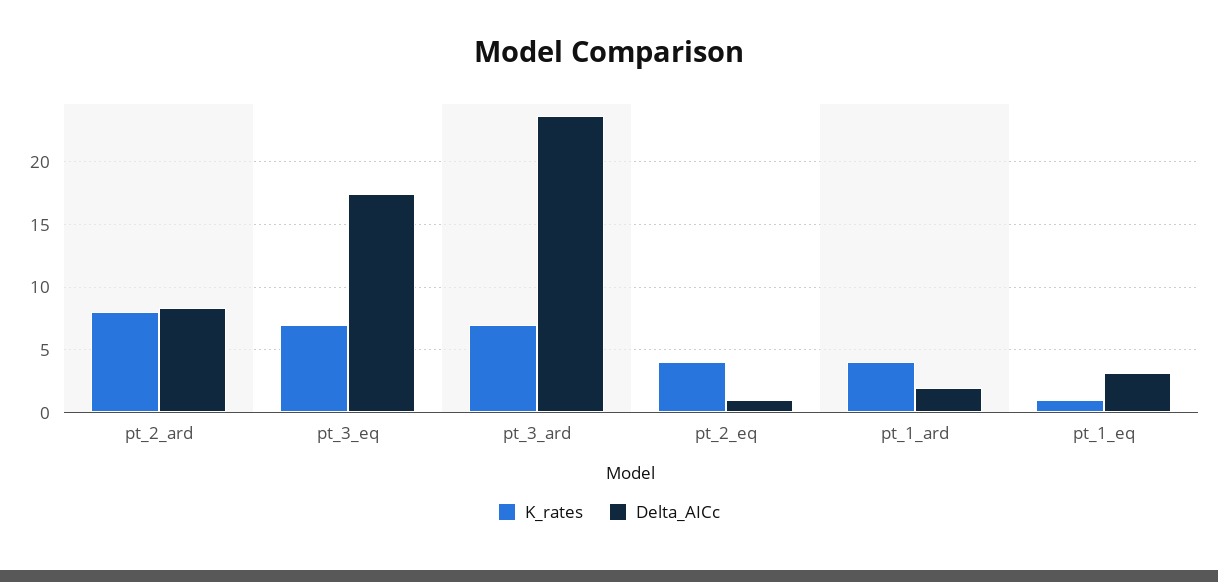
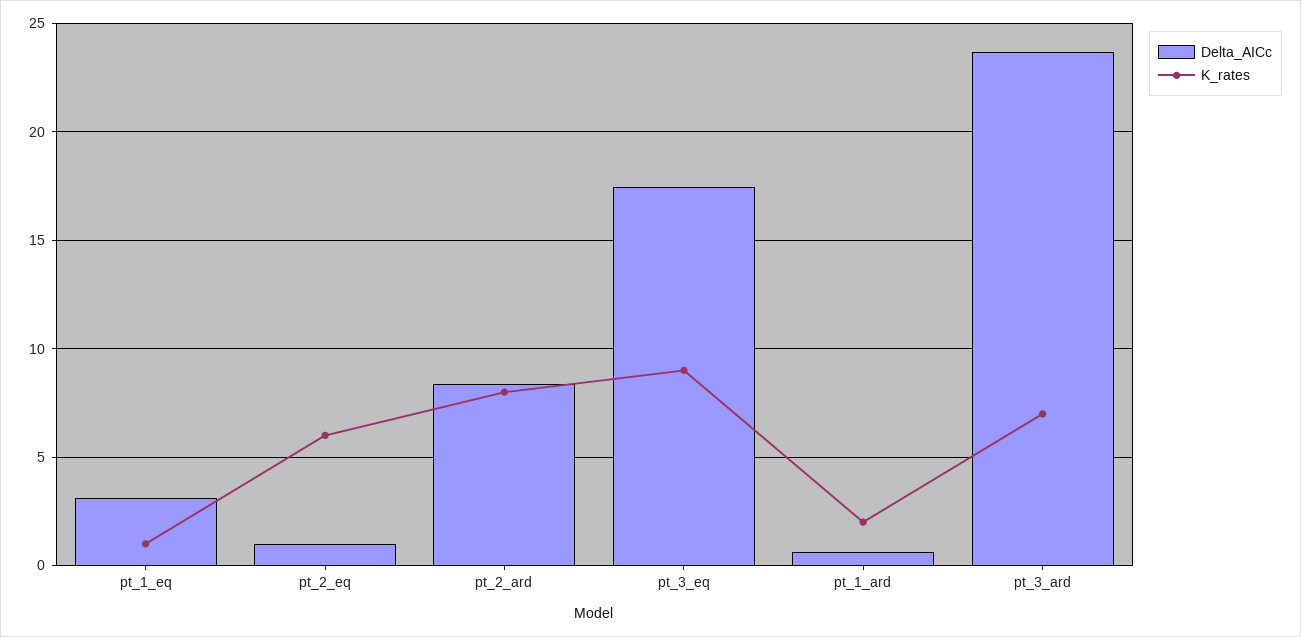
  {
    "K_rates": {
      "pt_2_ard": 8,
-     "pt_3_eq": 7,
+     "pt_3_eq": 9,
      "pt_3_ard": 7,
-     "pt_2_eq": 4,
+     "pt_2_eq": 6,
-     "pt_1_ard": 4,
+     "pt_1_ard": 2,
      "pt_1_eq": 1
    },
    "Delta_AICc": {
      "pt_2_ard": 8.5,
      "pt_3_eq": 17.5,
      "pt_3_ard": 23.5,
      "pt_2_eq": 1,
-     "pt_1_ard": 2,
+     "pt_1_ard": 0.5,
      "pt_1_eq": 3
    }
  }

